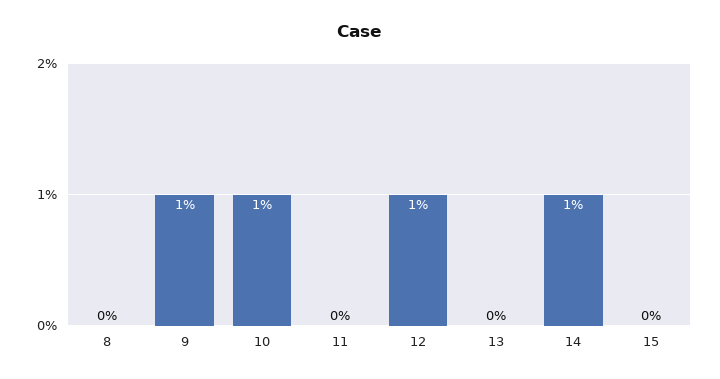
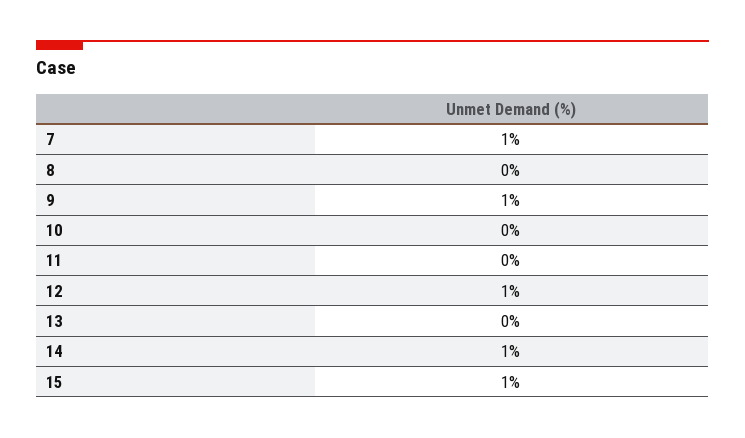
  {
    "8": 0,
    "9": 1,
-   "10": 1,
+   "10": 0,
    "11": 0,
    "12": 1,
    "13": 0,
    "14": 1,
-   "15": 0
+   "15": 1,
+   "7": 1
  }

